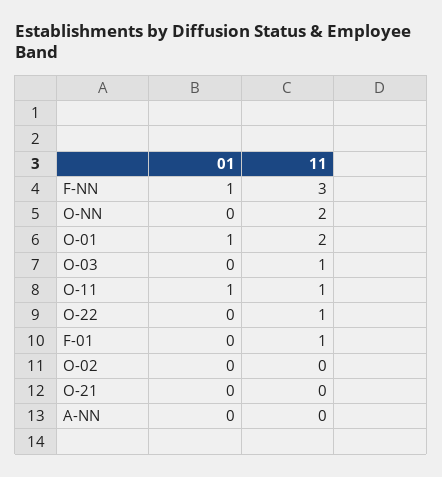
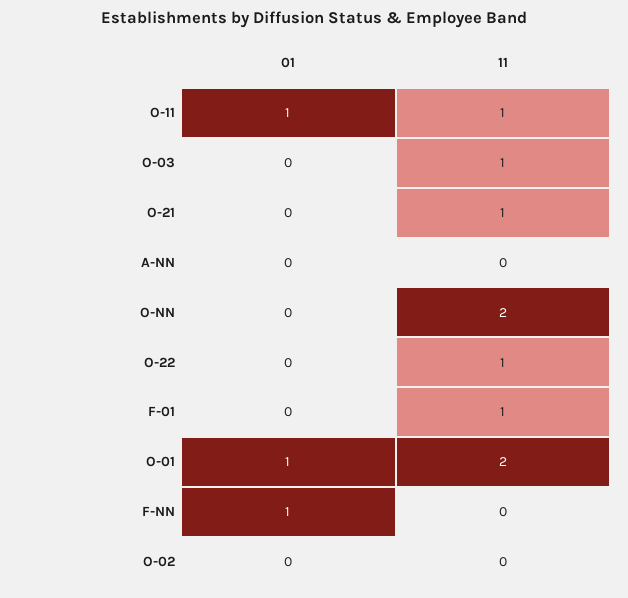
  {
    "01": {
      "F-NN": 1,
      "O-NN": 0,
      "O-01": 1,
      "O-03": 0,
      "O-11": 1,
      "O-22": 0,
      "F-01": 0,
      "O-02": 0,
      "O-21": 0,
      "A-NN": 0
    },
    "11": {
-     "F-NN": 3,
+     "F-NN": 0,
      "O-NN": 2,
      "O-01": 2,
      "O-03": 1,
      "O-11": 1,
      "O-22": 1,
      "F-01": 1,
      "O-02": 0,
-     "O-21": 0,
+     "O-21": 1,
      "A-NN": 0
    }
  }

